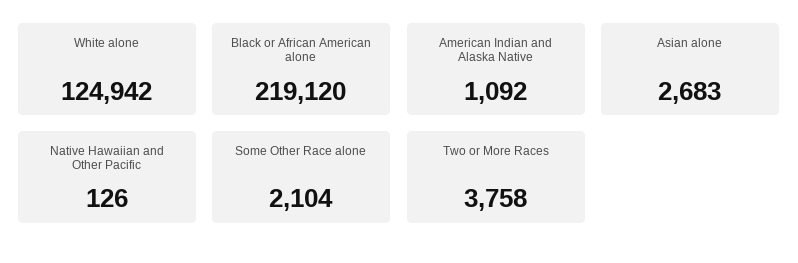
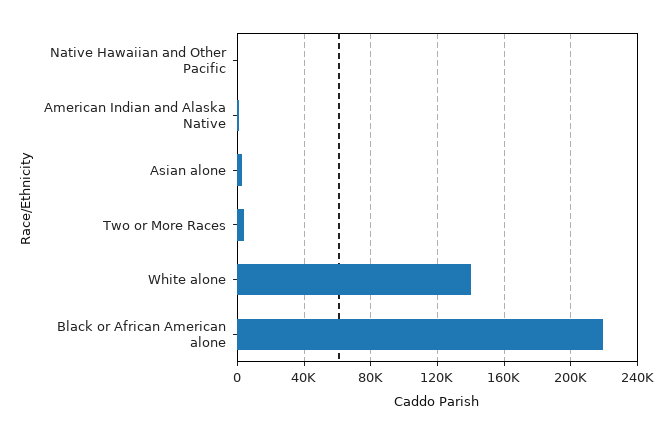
  {
-   "White alone": 124942,
+   "White alone": 140000,
    "Black or African American alone": 219120,
    "American Indian and Alaska Native": 1092,
    "Asian alone": 2683,
    "Native Hawaiian and Other Pacific": 126,
-   "Some Other Race alone": 2104,
    "Two or More Races": 3758
  }

